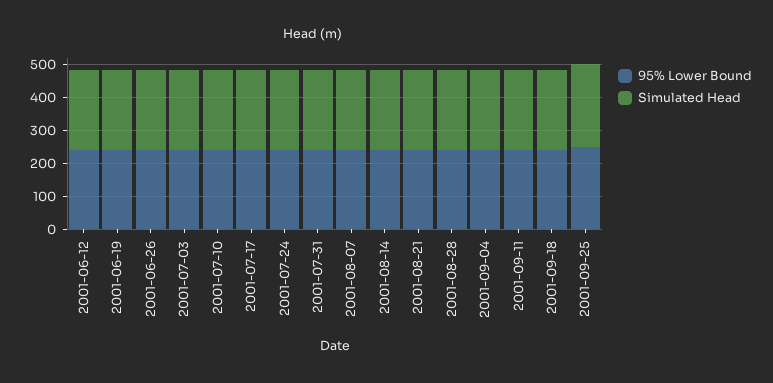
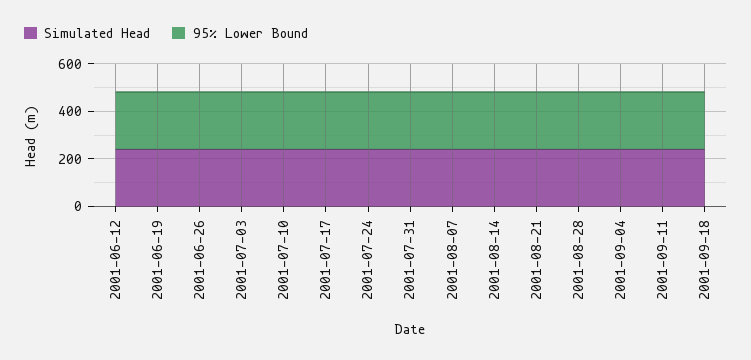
  {
    "95% Lower Bound": {
      "2001-06-12": 250,
      "2001-06-19": 250,
      "2001-06-26": 250,
      "2001-07-03": 250,
      "2001-07-10": 250,
      "2001-07-17": 250,
      "2001-07-24": 250,
      "2001-07-31": 250,
      "2001-08-07": 250,
      "2001-08-14": 250,
      "2001-08-21": 250,
      "2001-08-28": 250,
      "2001-09-04": 250,
      "2001-09-11": 250,
-     "2001-09-18": 250,
+     "2001-09-18": 250
-     "2001-09-25": 250
    },
    "Simulated Head": {
      "2001-06-12": 250,
      "2001-06-19": 250,
      "2001-06-26": 250,
      "2001-07-03": 250,
      "2001-07-10": 250,
      "2001-07-17": 250,
      "2001-07-24": 250,
      "2001-07-31": 250,
      "2001-08-07": 250,
      "2001-08-14": 250,
      "2001-08-21": 250,
      "2001-08-28": 250,
      "2001-09-04": 250,
      "2001-09-11": 250,
-     "2001-09-18": 250,
+     "2001-09-18": 250
-     "2001-09-25": 250
    }
  }

